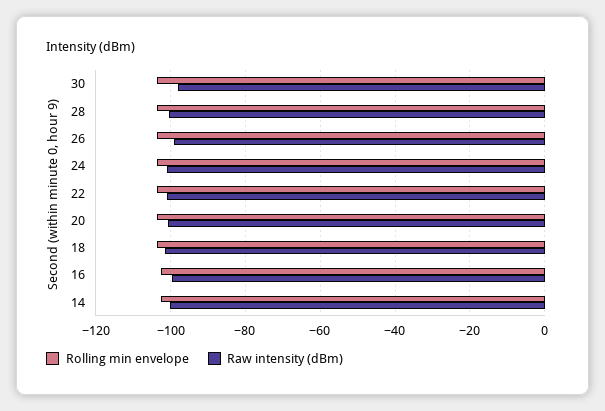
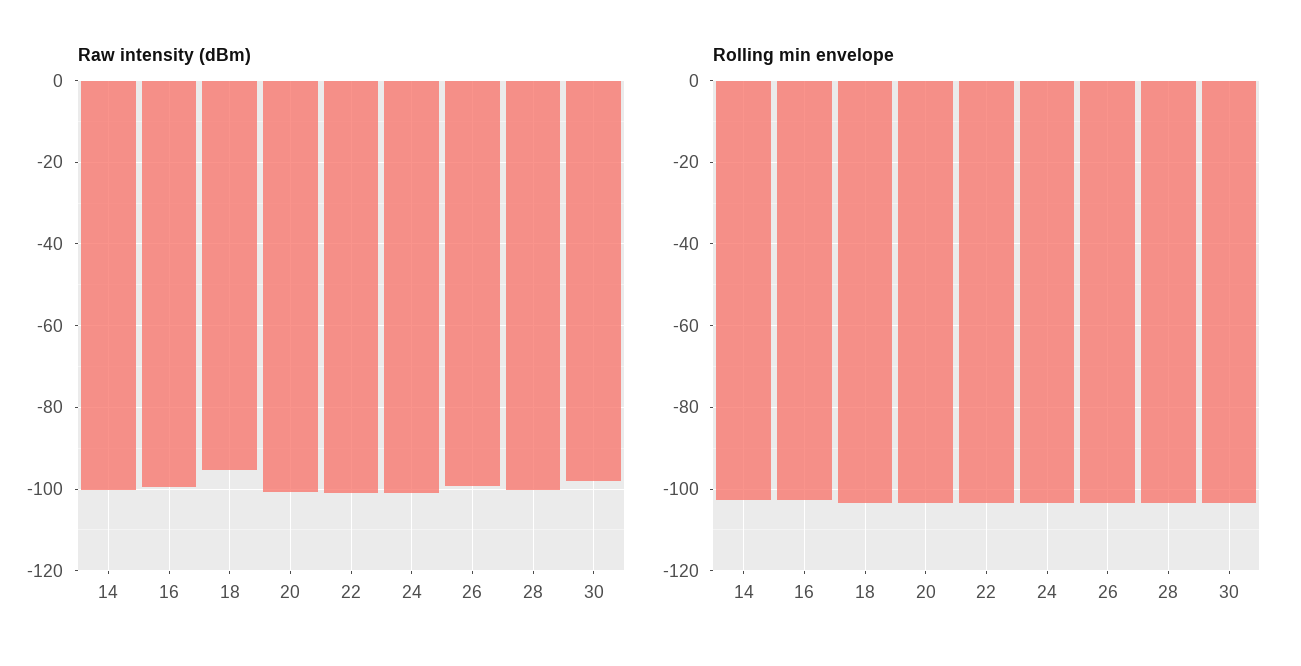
  {
    "Rolling min envelope": {
      "30": -104,
      "28": -104,
      "26": -104,
      "24": -104,
      "22": -104,
      "20": -104,
      "18": -104,
      "16": -102,
      "14": -102
    },
    "Raw intensity (dBm)": {
      "30": -98,
      "28": -100,
      "26": -100,
      "24": -100,
      "22": -102,
      "20": -100,
-     "18": -102,
+     "18": -96,
      "16": -100,
      "14": -100
    }
  }

